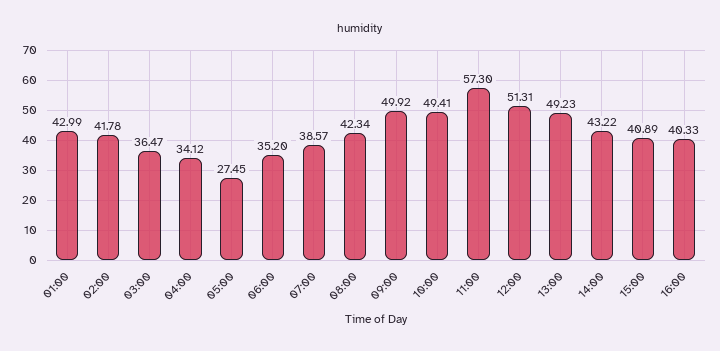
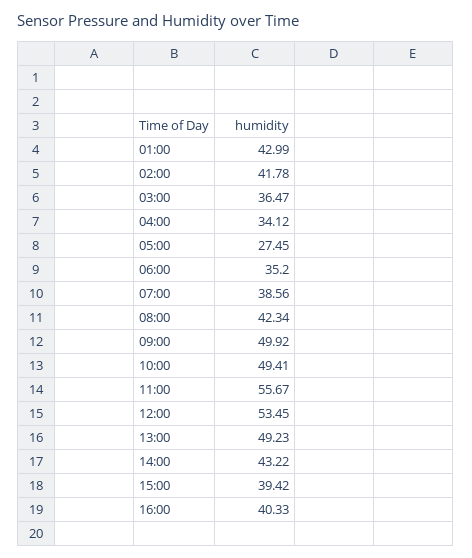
  {
    "01:00": 42.99,
    "02:00": 41.78,
    "03:00": 36.47,
    "04:00": 34.12,
    "05:00": 27.45,
    "06:00": 35.2,
-   "07:00": 38.57,
+   "07:00": 38.56,
    "08:00": 42.34,
    "09:00": 49.92,
    "10:00": 49.41,
-   "11:00": 57.3,
+   "11:00": 55.67,
-   "12:00": 51.31,
+   "12:00": 53.45,
    "13:00": 49.23,
    "14:00": 43.22,
-   "15:00": 40.89,
+   "15:00": 39.42,
    "16:00": 40.33
  }

